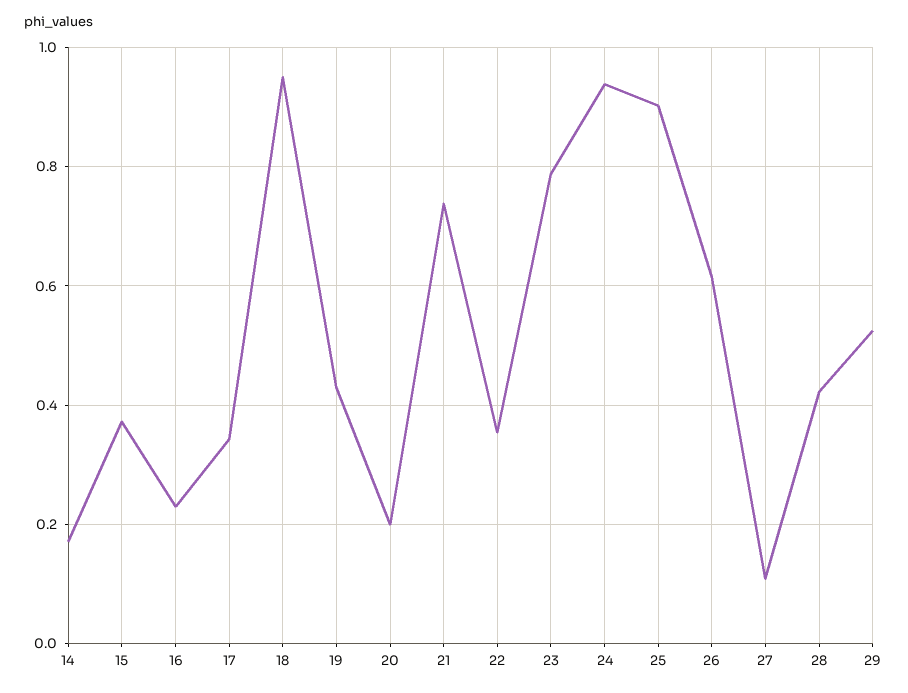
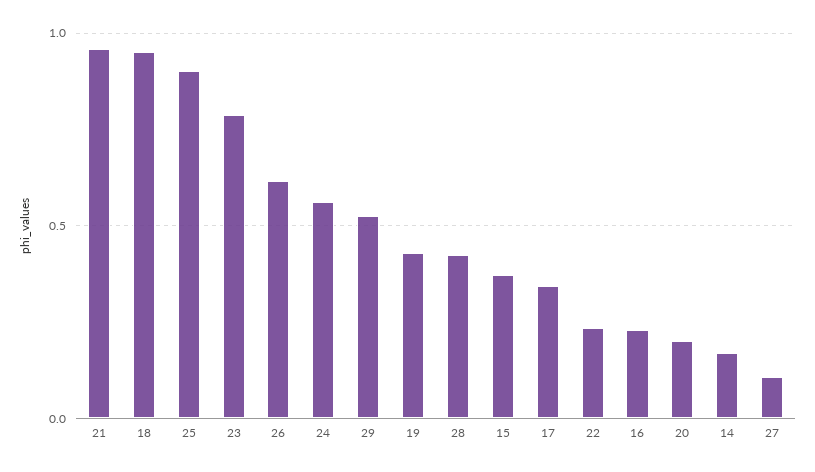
  {
    "14": 0.18,
    "15": 0.38,
    "16": 0.22,
    "17": 0.34,
    "18": 0.96,
    "19": 0.42,
    "20": 0.2,
-   "21": 0.74,
+   "21": 0.95,
-   "22": 0.36,
+   "22": 0.25,
    "23": 0.78,
-   "24": 0.94,
+   "24": 0.55,
    "25": 0.9,
    "26": 0.62,
    "27": 0.1,
    "28": 0.42,
    "29": 0.52
  }

